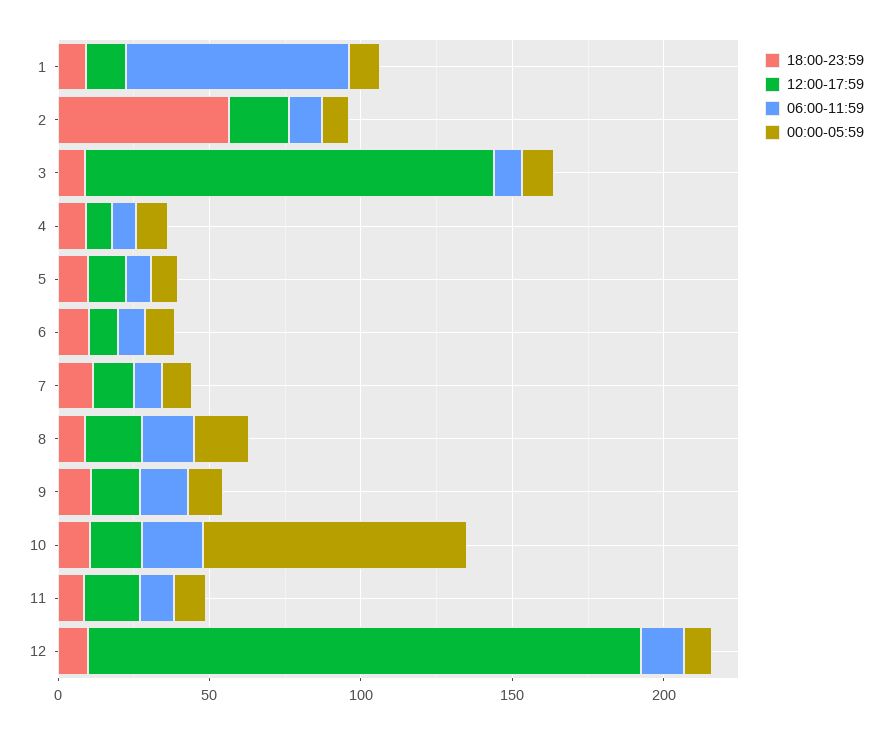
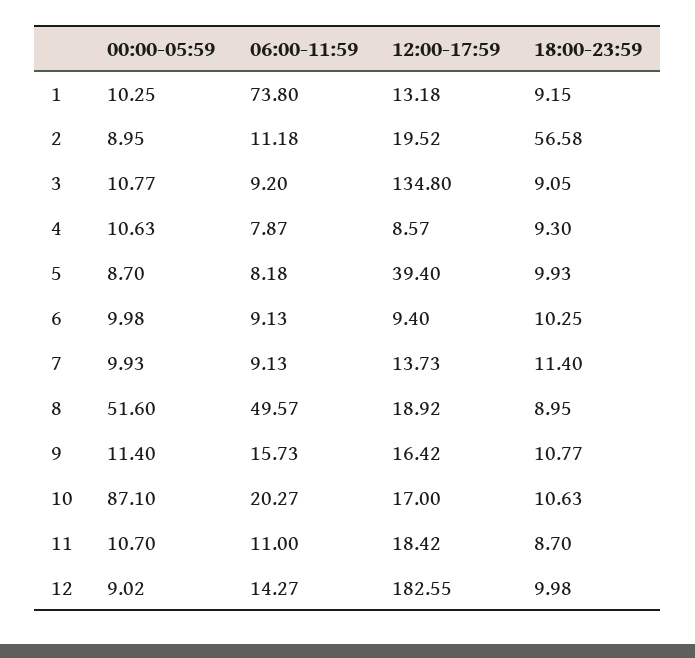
  {
    "18:00-23:59": {
      "1": 9.15,
      "2": 56.58,
      "3": 9.05,
      "4": 9.3,
      "5": 9.93,
      "6": 10.25,
      "7": 11.4,
      "8": 8.95,
      "9": 10.77,
      "10": 10.63,
      "11": 8.7,
      "12": 9.98
    },
    "12:00-17:59": {
      "1": 13.18,
      "2": 19.52,
      "3": 134.8,
      "4": 8.57,
-     "5": 10,
+     "5": 39.4,
      "6": 9.4,
      "7": 13.73,
      "8": 18.92,
      "9": 16.42,
      "10": 17,
      "11": 18.42,
      "12": 182.55
    },
    "06:00-11:59": {
      "1": 73.8,
      "2": 11.18,
      "3": 9.2,
      "4": 7.87,
      "5": 8.18,
      "6": 9.13,
      "7": 9.13,
-     "8": 20,
+     "8": 49.57,
      "9": 15.73,
      "10": 20.27,
      "11": 11,
      "12": 14.27
    },
    "00:00-05:59": {
      "1": 10.25,
      "2": 8.95,
      "3": 10.77,
      "4": 10.63,
      "5": 8.7,
      "6": 9.98,
      "7": 9.93,
-     "8": 20,
+     "8": 51.6,
      "9": 11.4,
      "10": 87.1,
      "11": 10.7,
      "12": 9.02
    }
  }

